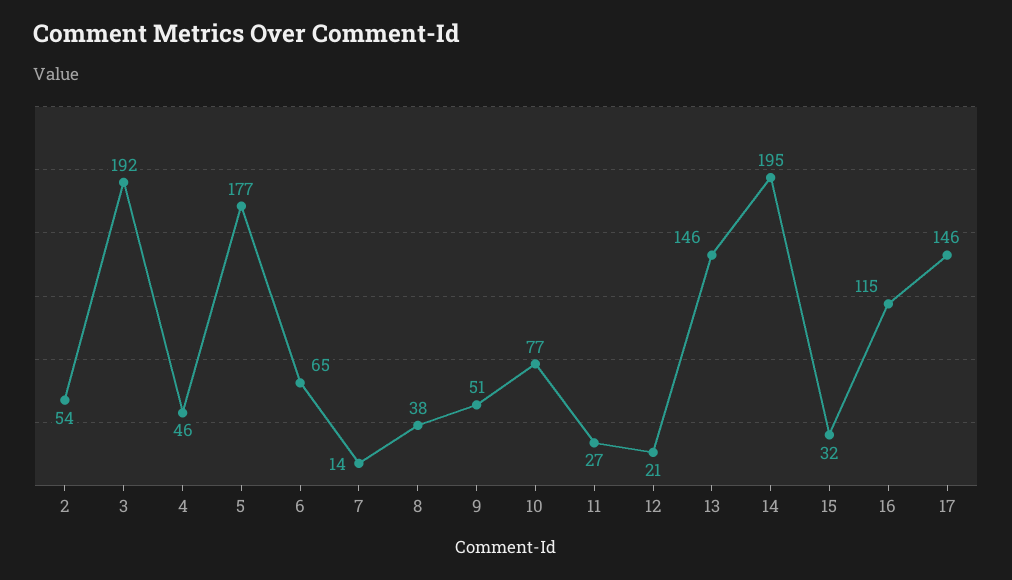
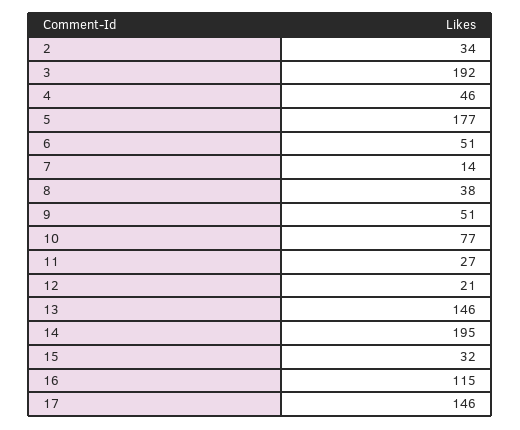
  {
-   "2": 54,
+   "2": 34,
    "3": 192,
    "4": 46,
    "5": 177,
-   "6": 65,
+   "6": 51,
    "7": 14,
    "8": 38,
    "9": 51,
    "10": 77,
    "11": 27,
    "12": 21,
    "13": 146,
    "14": 195,
    "15": 32,
    "16": 115,
    "17": 146
  }

